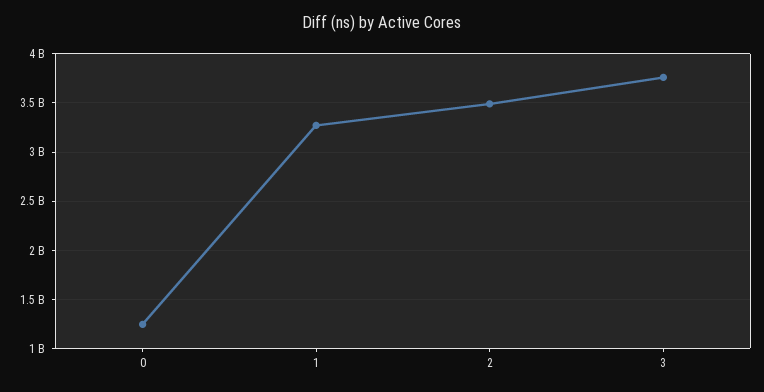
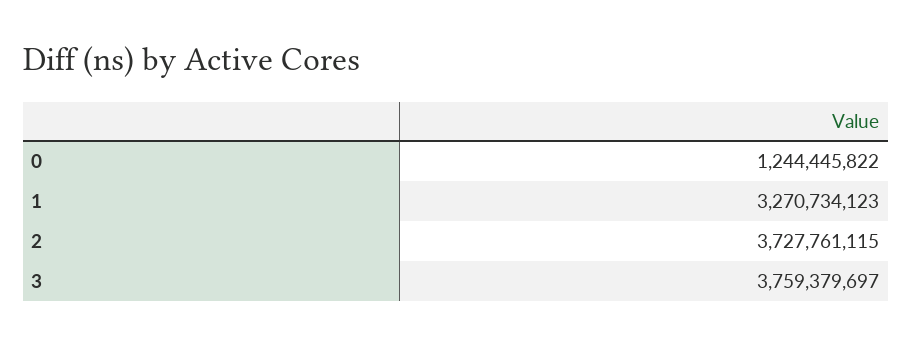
  {
    "0": 1244445822,
    "1": 3270734123,
-   "2": 3500000000,
+   "2": 3727761115,
    "3": 3759379697
  }

